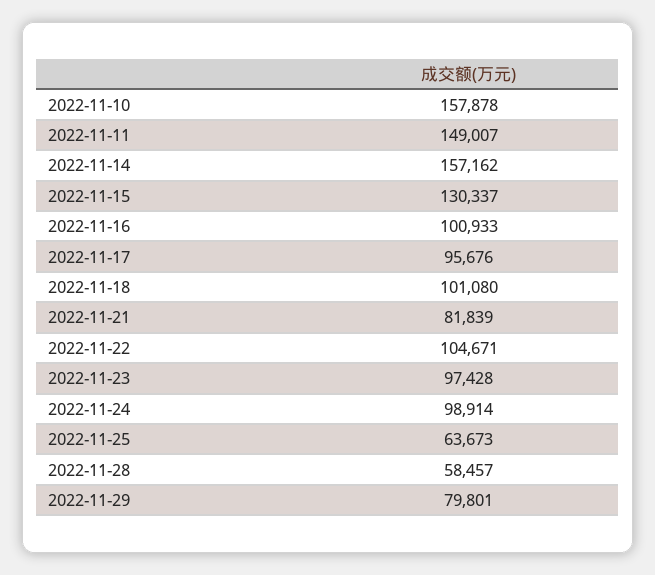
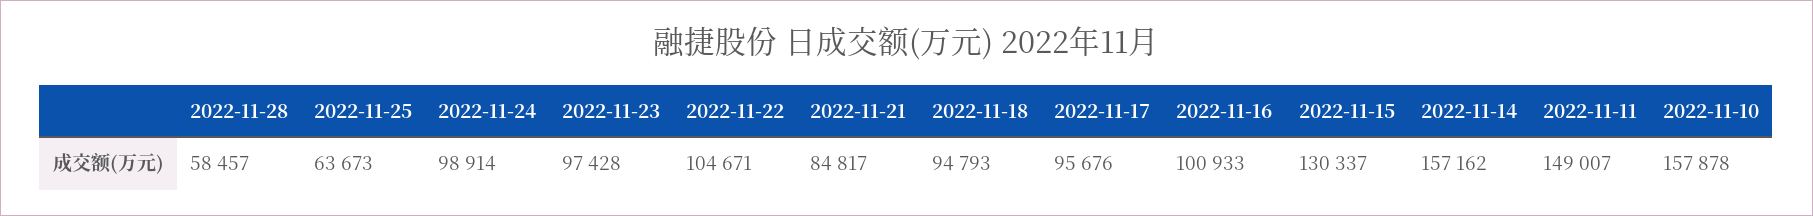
  {
    "2022-11-10": 157878,
    "2022-11-11": 149007,
    "2022-11-14": 157162,
    "2022-11-15": 130337,
    "2022-11-16": 100933,
    "2022-11-17": 95676,
-   "2022-11-18": 101080,
+   "2022-11-18": 94793,
-   "2022-11-21": 81839,
+   "2022-11-21": 84817,
    "2022-11-22": 104671,
    "2022-11-23": 97428,
    "2022-11-24": 98914,
    "2022-11-25": 63673,
-   "2022-11-28": 58457,
+   "2022-11-28": 58457
-   "2022-11-29": 79801
  }

